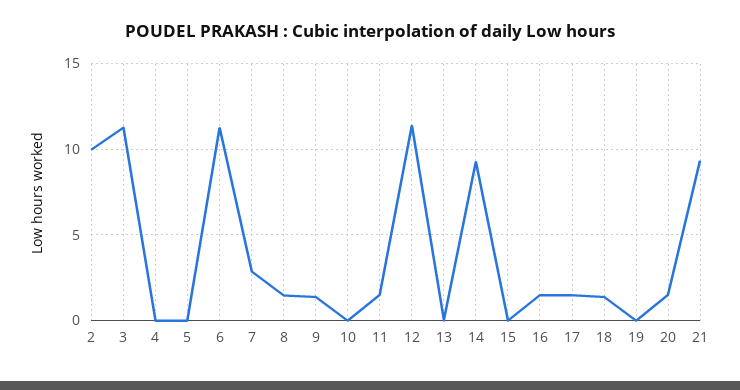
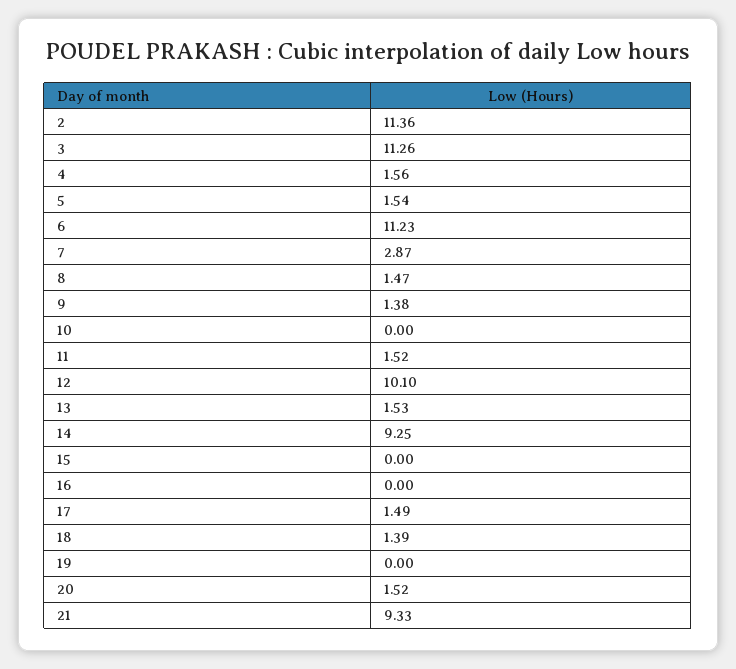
  {
-   "2": 10,
+   "2": 11.36,
    "3": 11.26,
-   "4": 0,
+   "4": 1.56,
-   "5": 0,
+   "5": 1.54,
    "6": 11.23,
    "7": 2.87,
    "8": 1.47,
    "9": 1.38,
    "10": 0,
    "11": 1.52,
-   "12": 11.5,
+   "12": 10.1,
-   "13": 0,
+   "13": 1.53,
    "14": 9.25,
    "15": 0,
-   "16": 1.5,
+   "16": 0,
    "17": 1.49,
    "18": 1.39,
    "19": 0,
    "20": 1.52,
    "21": 9.33
  }

